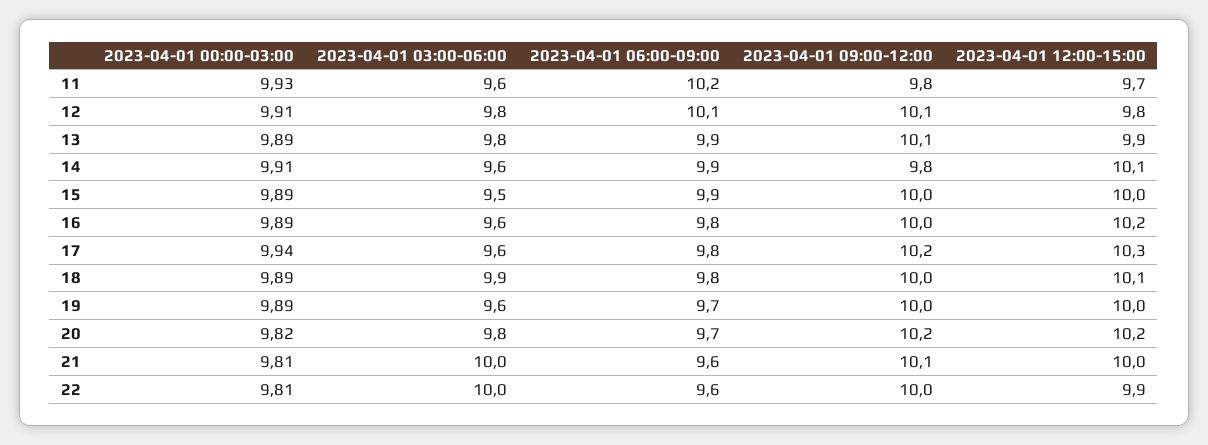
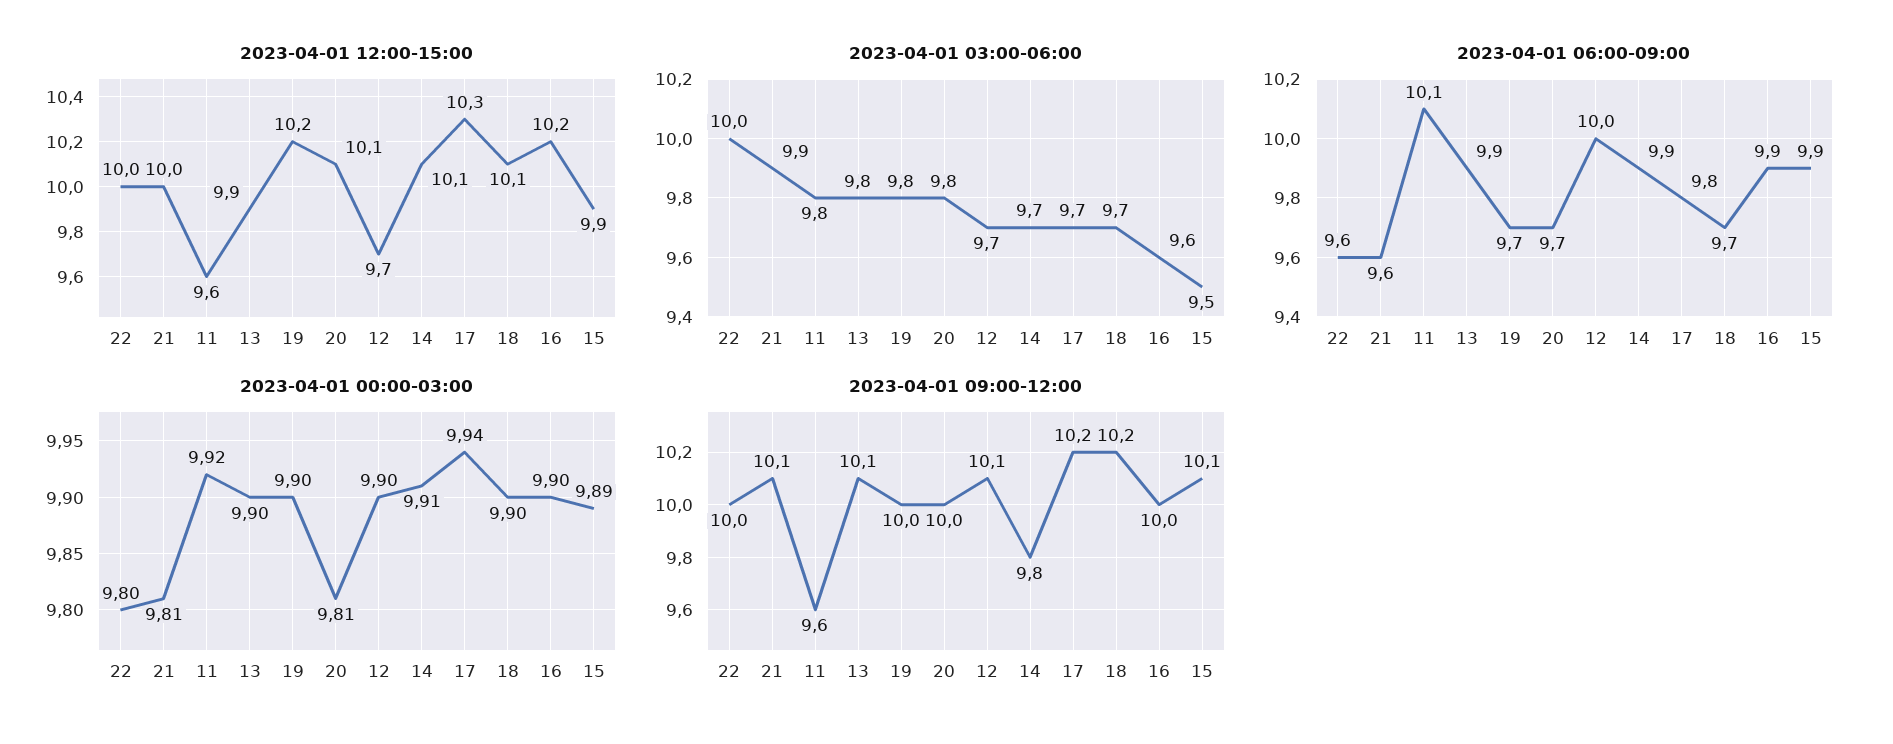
  {
    "2023-04-01 00:00-03:00": {
-     "11": 9.93,
+     "11": 9.92,
-     "12": 9.91,
+     "12": 9.9,
-     "13": 9.89,
+     "13": 9.9,
      "14": 9.91,
      "15": 9.89,
-     "16": 9.89,
+     "16": 9.9,
      "17": 9.94,
-     "18": 9.89,
+     "18": 9.9,
-     "19": 9.89,
+     "19": 9.9,
-     "20": 9.82,
+     "20": 9.81,
      "21": 9.81,
-     "22": 9.81
+     "22": 9.8
    },
    "2023-04-01 03:00-06:00": {
-     "11": 9.6,
+     "11": 9.8,
-     "12": 9.8,
+     "12": 9.7,
      "13": 9.8,
-     "14": 9.6,
+     "14": 9.7,
      "15": 9.5,
      "16": 9.6,
-     "17": 9.6,
+     "17": 9.7,
-     "18": 9.9,
+     "18": 9.7,
-     "19": 9.6,
+     "19": 9.8,
      "20": 9.8,
-     "21": 10,
+     "21": 9.9,
      "22": 10
    },
    "2023-04-01 06:00-09:00": {
-     "11": 10.2,
+     "11": 10.1,
-     "12": 10.1,
+     "12": 10,
      "13": 9.9,
      "14": 9.9,
      "15": 9.9,
-     "16": 9.8,
+     "16": 9.9,
      "17": 9.8,
-     "18": 9.8,
+     "18": 9.7,
      "19": 9.7,
      "20": 9.7,
      "21": 9.6,
      "22": 9.6
    },
    "2023-04-01 09:00-12:00": {
-     "11": 9.8,
+     "11": 9.6,
      "12": 10.1,
      "13": 10.1,
      "14": 9.8,
-     "15": 10,
+     "15": 10.1,
      "16": 10,
      "17": 10.2,
-     "18": 10,
+     "18": 10.2,
      "19": 10,
-     "20": 10.2,
+     "20": 10,
      "21": 10.1,
      "22": 10
    },
    "2023-04-01 12:00-15:00": {
-     "11": 9.7,
+     "11": 9.6,
-     "12": 9.8,
+     "12": 9.7,
      "13": 9.9,
      "14": 10.1,
-     "15": 10,
+     "15": 9.9,
      "16": 10.2,
      "17": 10.3,
      "18": 10.1,
-     "19": 10,
+     "19": 10.2,
-     "20": 10.2,
+     "20": 10.1,
      "21": 10,
-     "22": 9.9
+     "22": 10
    }
  }

